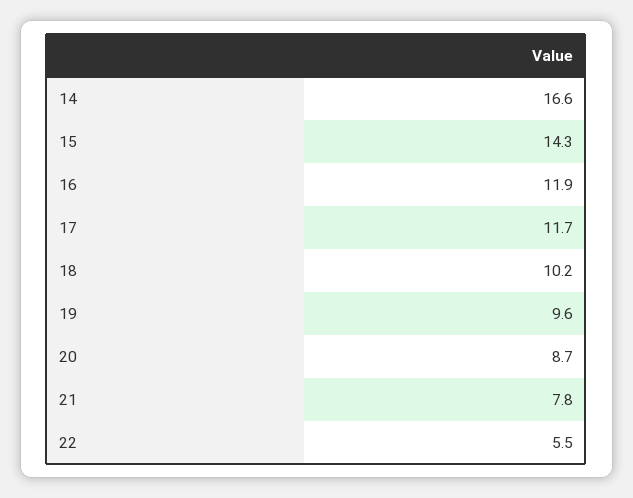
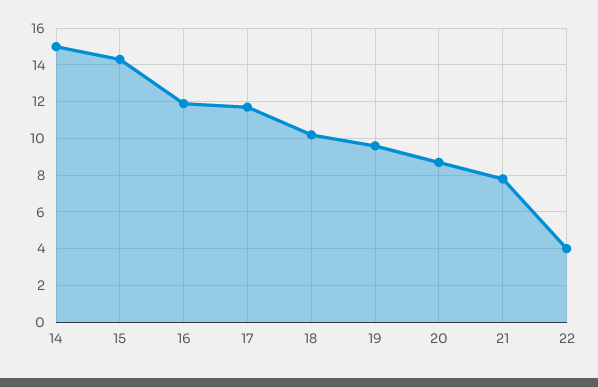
  {
-   "14": 16.6,
+   "14": 15,
    "15": 14.3,
    "16": 11.9,
    "17": 11.7,
    "18": 10.2,
    "19": 9.6,
    "20": 8.7,
    "21": 7.8,
-   "22": 5.5
+   "22": 4
  }

